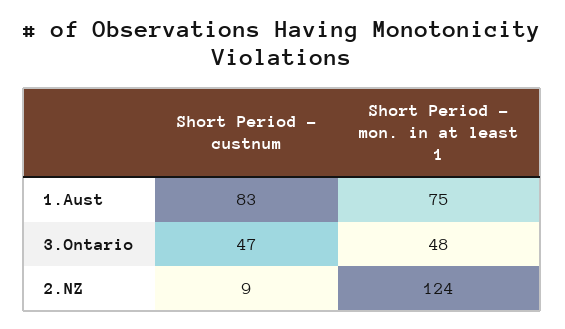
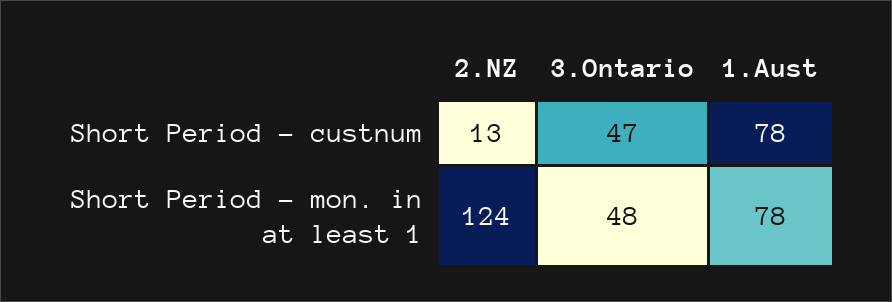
  {
    "Short Period - custnum": {
-     "1.Aust": 83,
+     "1.Aust": 78,
      "3.Ontario": 47,
-     "2.NZ": 9
+     "2.NZ": 13
    },
    "Short Period - mon. in at least 1": {
-     "1.Aust": 75,
+     "1.Aust": 78,
      "3.Ontario": 48,
      "2.NZ": 124
    }
  }

